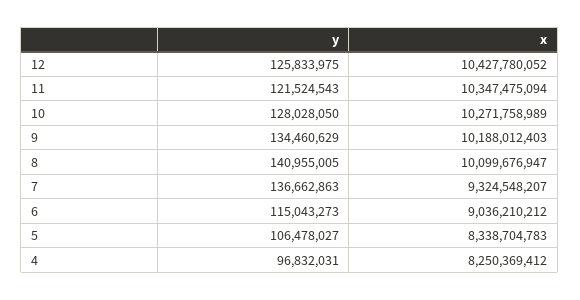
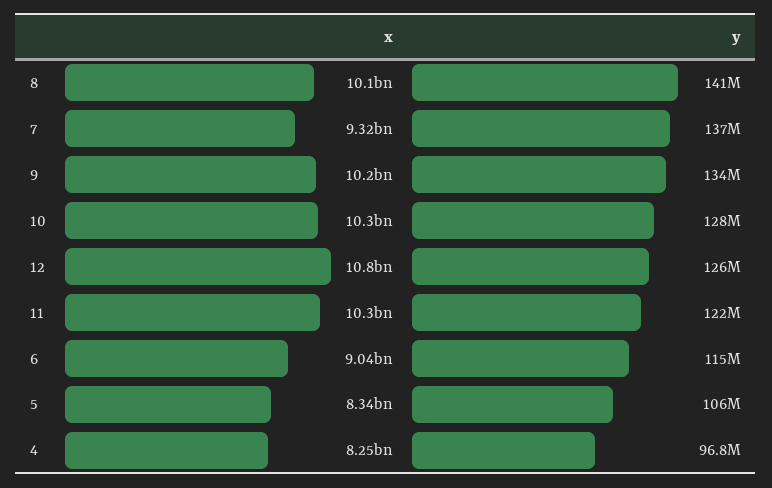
  {
    "y": {
      "12": 125833975,
      "11": 121524543,
      "10": 128028050,
      "9": 134460629,
      "8": 140955005,
      "7": 136662863,
      "6": 115043273,
      "5": 106478027,
      "4": 96832031
    },
    "x": {
-     "12": 10427780052,
+     "12": 10800000000,
      "11": 10347475094,
      "10": 10271758989,
      "9": 10188012403,
      "8": 10099676947,
      "7": 9324548207,
      "6": 9036210212,
      "5": 8338704783,
      "4": 8250369412
    }
  }

